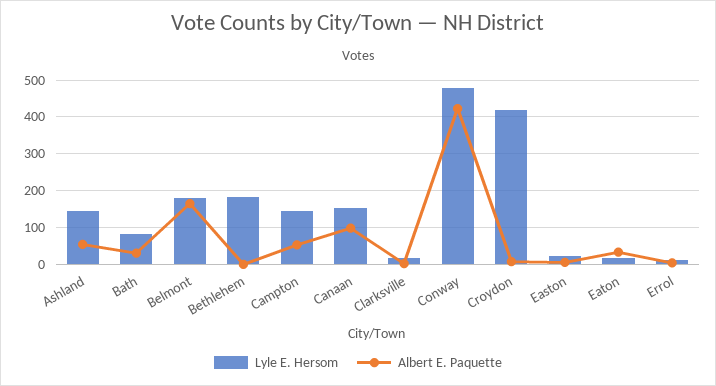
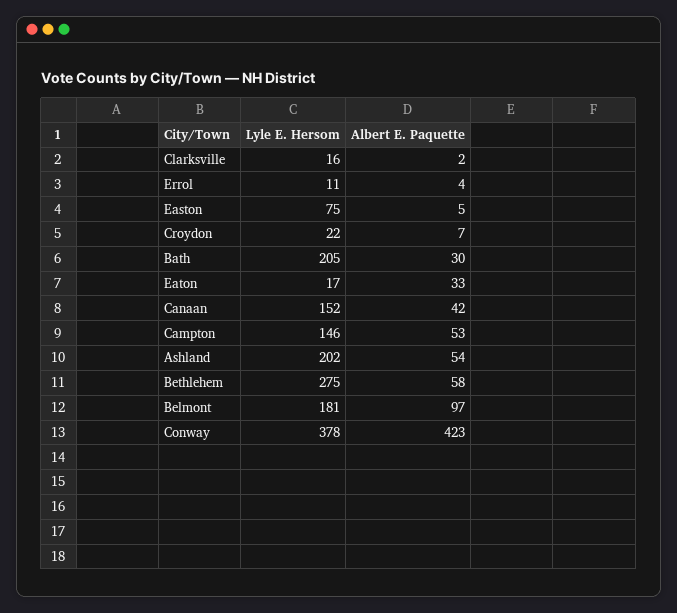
  {
    "Lyle E. Hersom": {
-     "Ashland": 140,
+     "Ashland": 202,
-     "Bath": 80,
+     "Bath": 205,
      "Belmont": 181,
-     "Bethlehem": 180,
+     "Bethlehem": 275,
      "Campton": 146,
      "Canaan": 152,
      "Clarksville": 16,
-     "Conway": 480,
+     "Conway": 378,
-     "Croydon": 420,
+     "Croydon": 22,
-     "Easton": 20,
+     "Easton": 75,
      "Eaton": 17,
      "Errol": 11
    },
    "Albert E. Paquette": {
      "Ashland": 54,
      "Bath": 30,
-     "Belmont": 160,
+     "Belmont": 97,
-     "Bethlehem": 0,
+     "Bethlehem": 58,
      "Campton": 53,
-     "Canaan": 100,
+     "Canaan": 42,
      "Clarksville": 2,
      "Conway": 423,
      "Croydon": 7,
      "Easton": 5,
      "Eaton": 33,
      "Errol": 4
    }
  }

